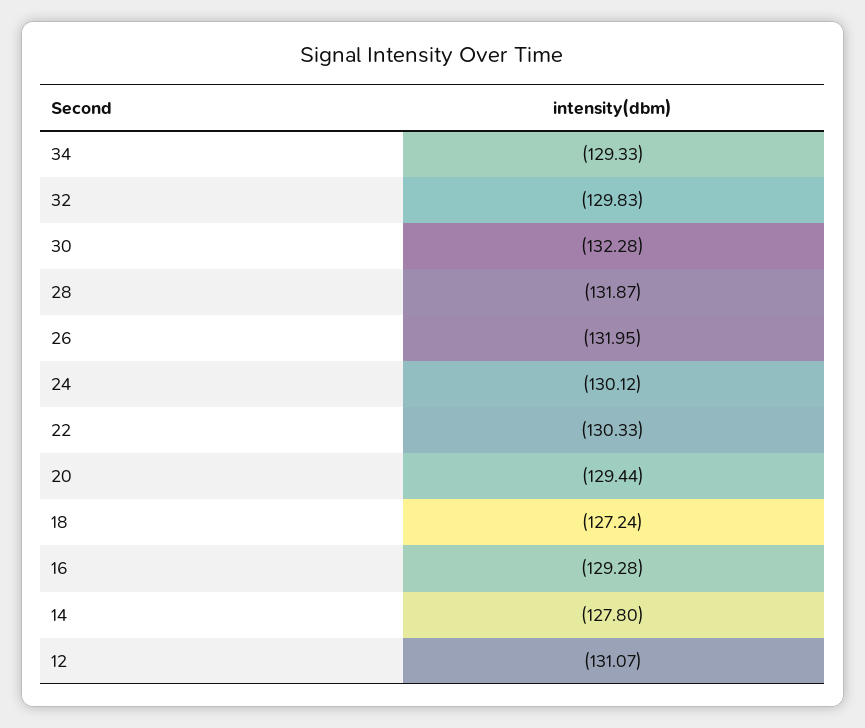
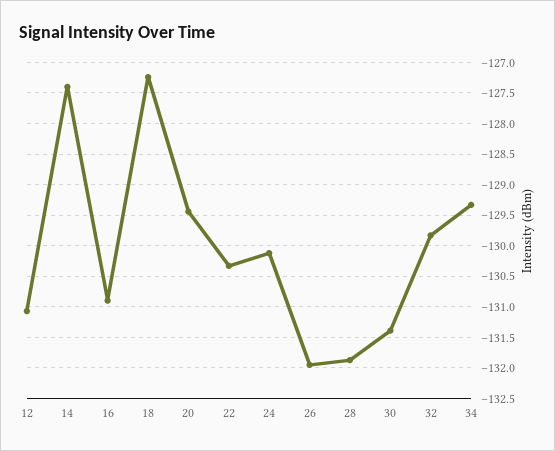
  {
    "34": -129.33,
    "32": -129.83,
-   "30": -132.28,
+   "30": -131.4,
    "28": -131.87,
    "26": -131.95,
    "24": -130.12,
    "22": -130.33,
    "20": -129.44,
    "18": -127.24,
-   "16": -129.28,
+   "16": -130.9,
-   "14": -127.8,
+   "14": -127.4,
    "12": -131.07
  }

